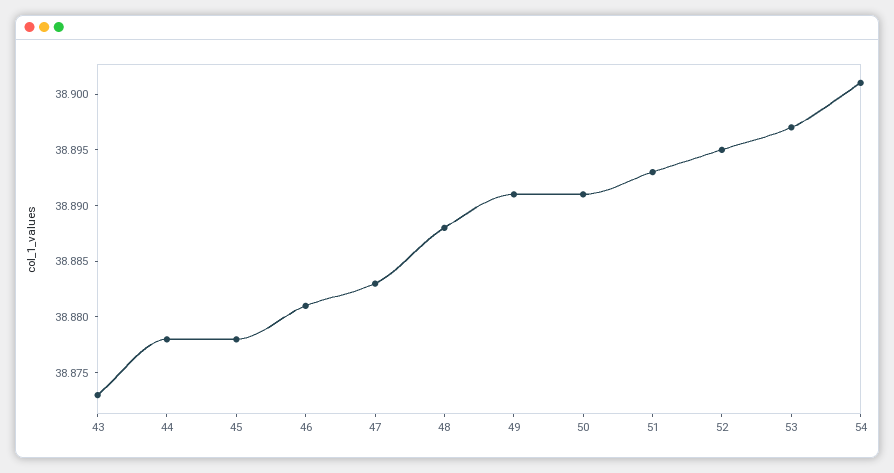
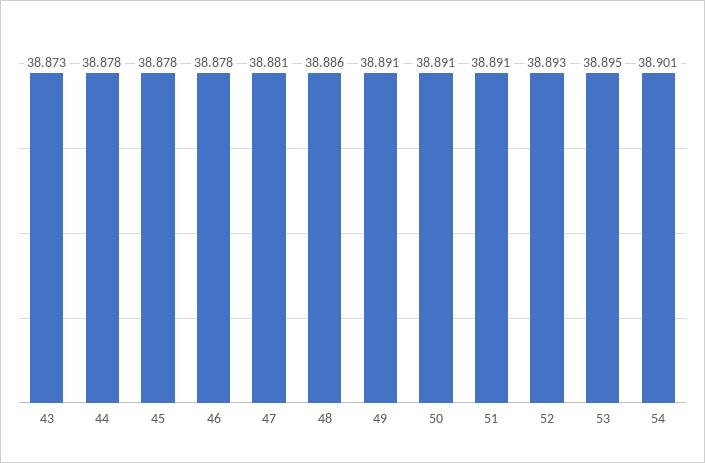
  {
    "43": 38.873,
    "44": 38.878,
    "45": 38.878,
-   "46": 38.881,
+   "46": 38.878,
-   "47": 38.883,
+   "47": 38.881,
-   "48": 38.888,
+   "48": 38.886,
    "49": 38.891,
    "50": 38.891,
-   "51": 38.893,
+   "51": 38.891,
-   "52": 38.895,
+   "52": 38.893,
-   "53": 38.897,
+   "53": 38.895,
    "54": 38.901
  }

